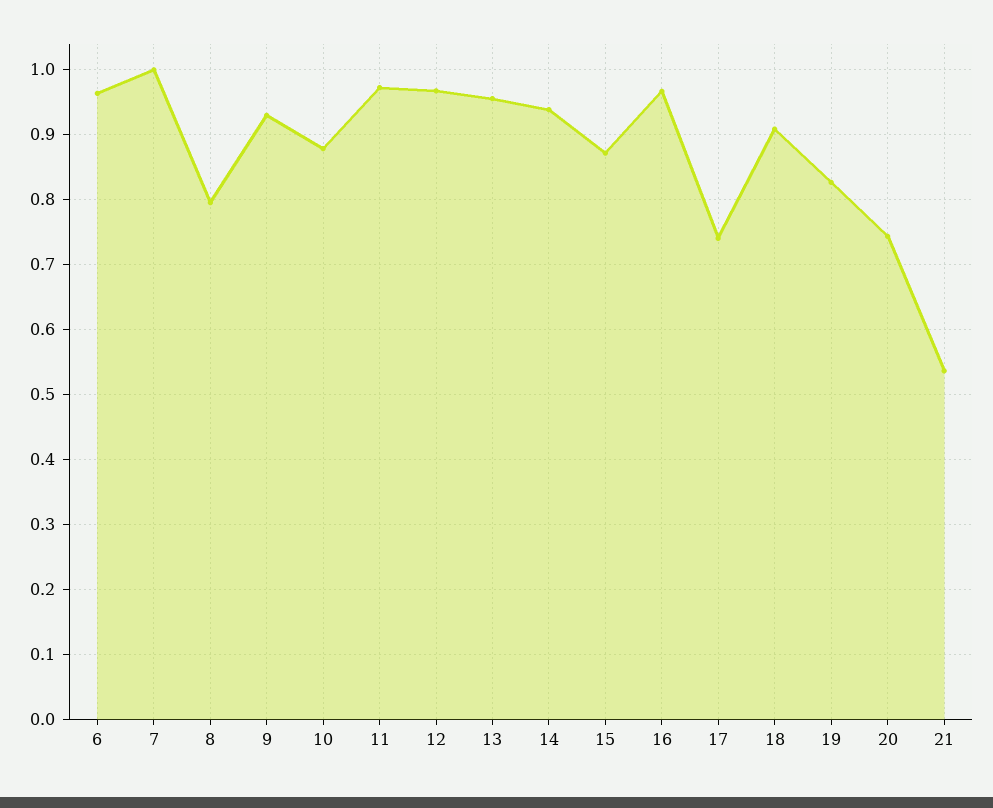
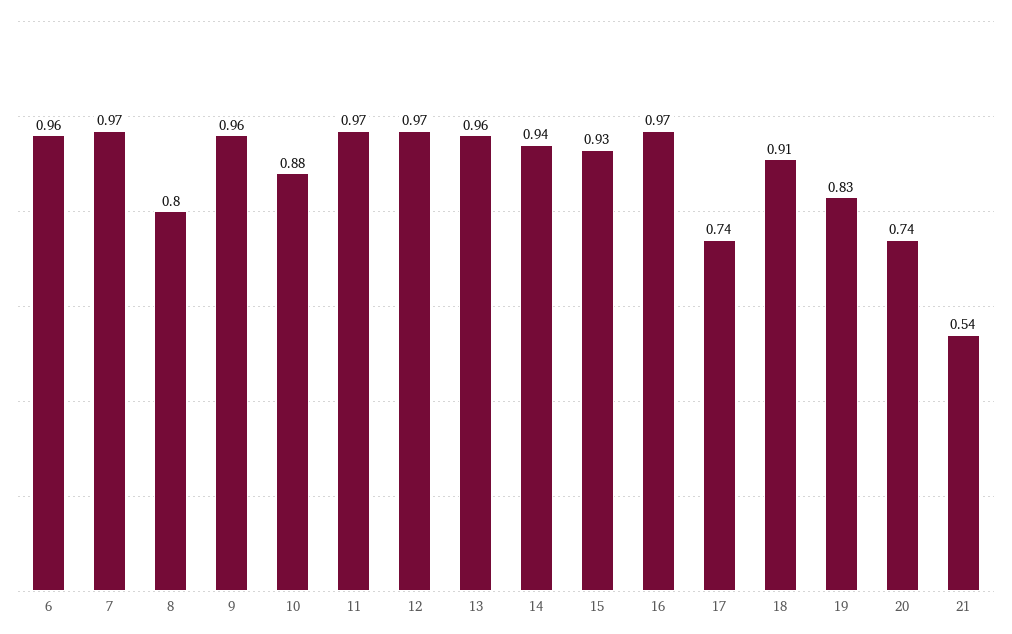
  {
    "6": 0.96,
-   "7": 1,
+   "7": 0.97,
    "8": 0.8,
-   "9": 0.93,
+   "9": 0.96,
    "10": 0.88,
    "11": 0.97,
    "12": 0.97,
    "13": 0.96,
    "14": 0.94,
-   "15": 0.87,
+   "15": 0.93,
    "16": 0.97,
    "17": 0.74,
    "18": 0.91,
    "19": 0.83,
    "20": 0.74,
    "21": 0.54
  }

